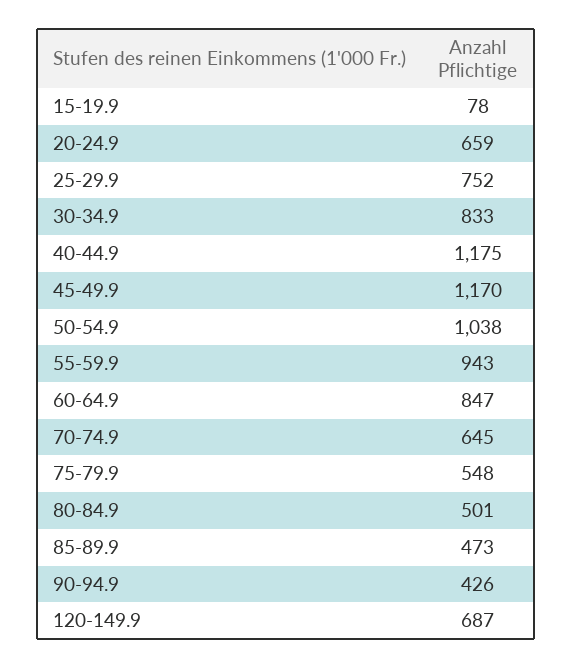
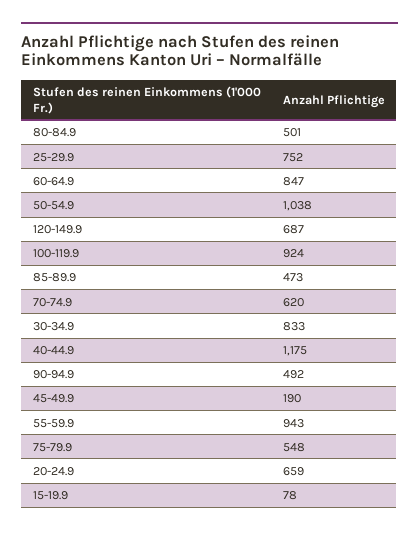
  {
    "15-19.9": 78,
    "20-24.9": 659,
    "25-29.9": 752,
    "30-34.9": 833,
    "40-44.9": 1175,
-   "45-49.9": 1170,
+   "45-49.9": 190,
    "50-54.9": 1038,
    "55-59.9": 943,
    "60-64.9": 847,
-   "70-74.9": 645,
+   "70-74.9": 620,
    "75-79.9": 548,
    "80-84.9": 501,
    "85-89.9": 473,
-   "90-94.9": 426,
+   "90-94.9": 492,
-   "120-149.9": 687
+   "120-149.9": 687,
+   "100-119.9": 924
  }

